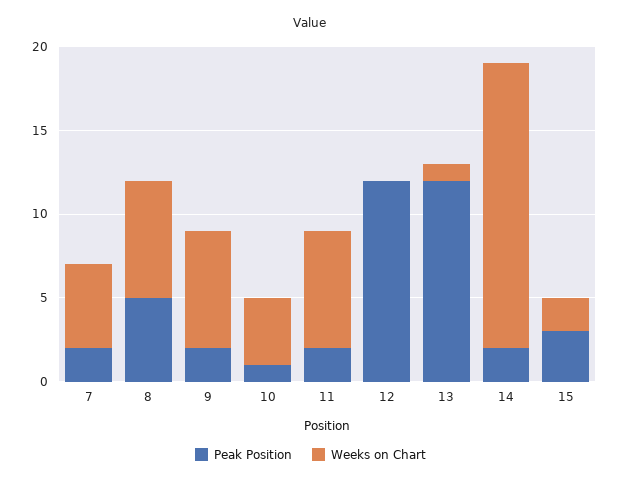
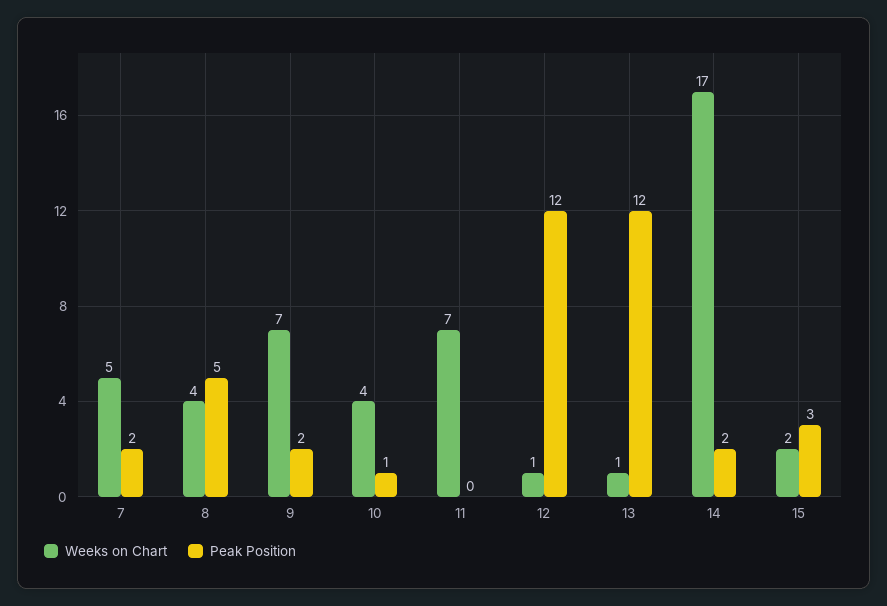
  {
    "Peak Position": {
      "7": 2,
      "8": 5,
      "9": 2,
      "10": 1,
-     "11": 2,
+     "11": 0,
      "12": 12,
      "13": 12,
      "14": 2,
      "15": 3
    },
    "Weeks on Chart": {
      "7": 5,
-     "8": 7,
+     "8": 4,
      "9": 7,
      "10": 4,
      "11": 7,
-     "12": 0,
+     "12": 1,
      "13": 1,
      "14": 17,
      "15": 2
    }
  }

